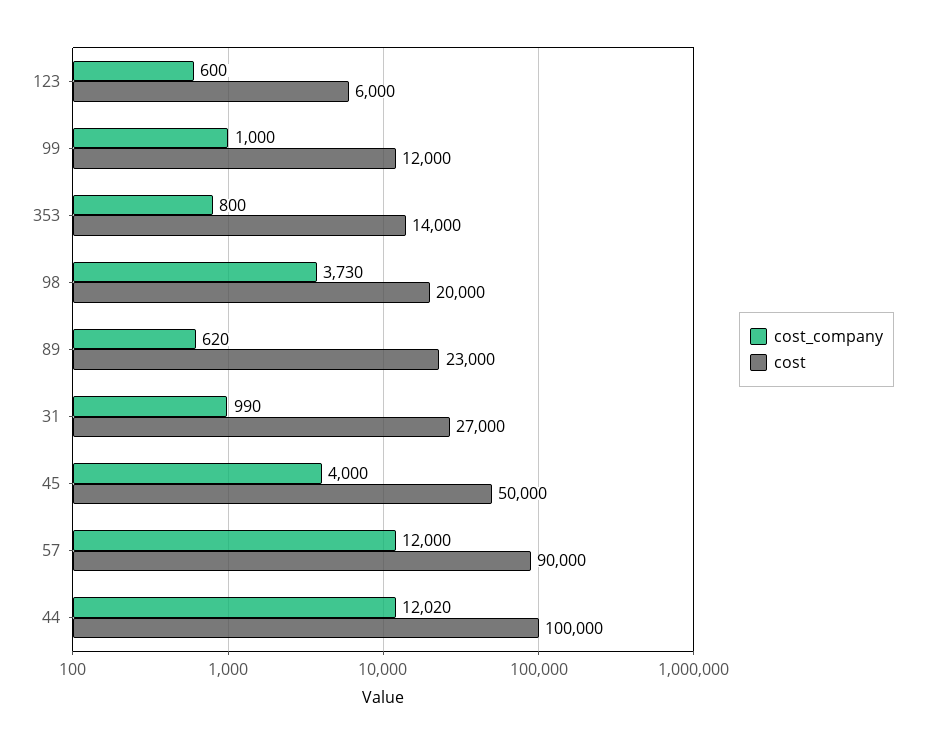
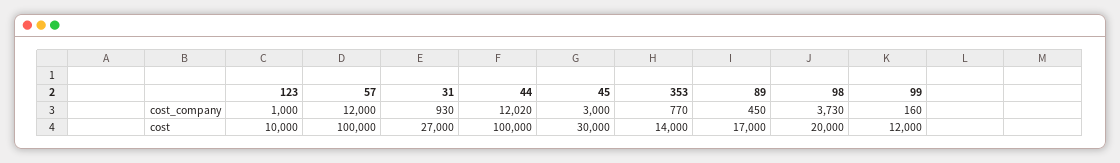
  {
    "cost_company": {
-     "123": 600,
+     "123": 1000,
-     "99": 1000,
+     "99": 160,
-     "353": 800,
+     "353": 770,
      "98": 3730,
-     "89": 620,
+     "89": 450,
-     "31": 990,
+     "31": 930,
-     "45": 4000,
+     "45": 3000,
      "57": 12000,
      "44": 12020
    },
    "cost": {
-     "123": 6000,
+     "123": 10000,
      "99": 12000,
      "353": 14000,
      "98": 20000,
-     "89": 23000,
+     "89": 17000,
      "31": 27000,
-     "45": 50000,
+     "45": 30000,
-     "57": 90000,
+     "57": 100000,
      "44": 100000
    }
  }

